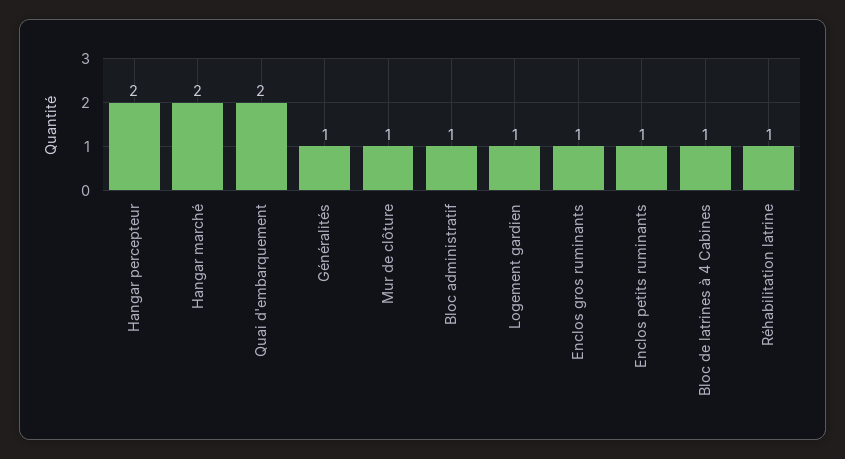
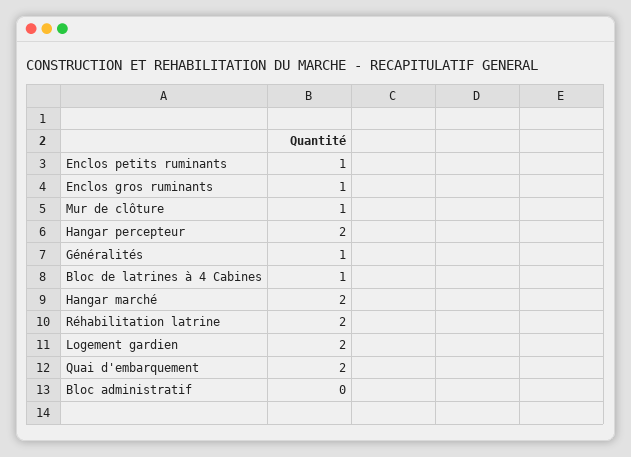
  {
    "Hangar percepteur": 2,
    "Hangar marché": 2,
    "Quai d'embarquement": 2,
    "Généralités": 1,
    "Mur de clôture": 1,
-   "Bloc administratif": 1,
+   "Bloc administratif": 0,
-   "Logement gardien": 1,
+   "Logement gardien": 2,
    "Enclos gros ruminants": 1,
    "Enclos petits ruminants": 1,
    "Bloc de latrines à 4 Cabines": 1,
-   "Réhabilitation latrine": 1
+   "Réhabilitation latrine": 2
  }

